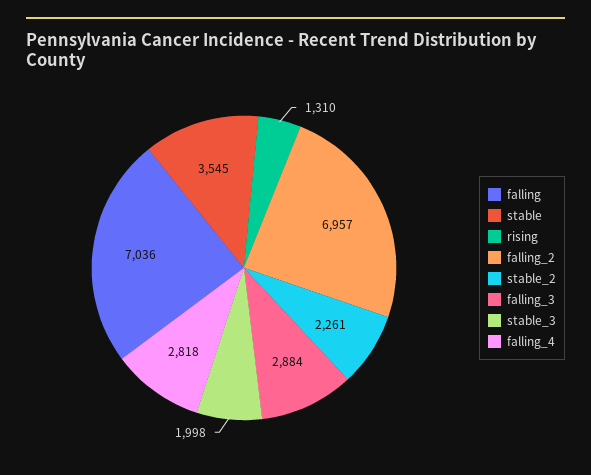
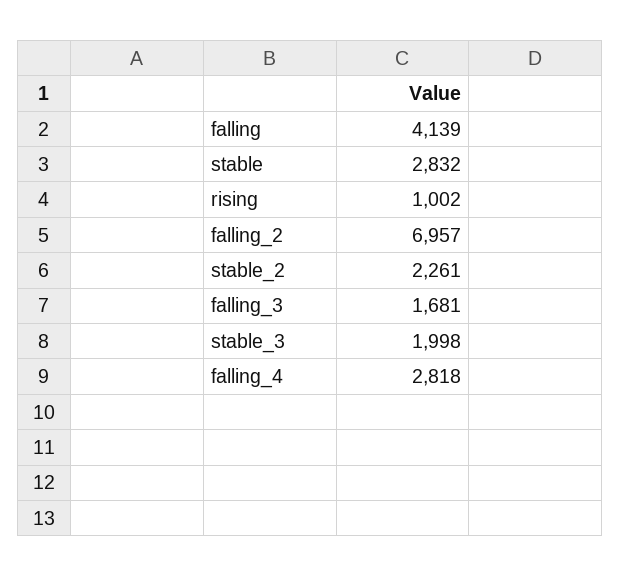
  {
-   "falling": 7036,
+   "falling": 4139,
-   "stable": 3545,
+   "stable": 2832,
-   "rising": 1310,
+   "rising": 1002,
    "falling_2": 6957,
    "stable_2": 2261,
-   "falling_3": 2884,
+   "falling_3": 1681,
    "stable_3": 1998,
    "falling_4": 2818
  }

